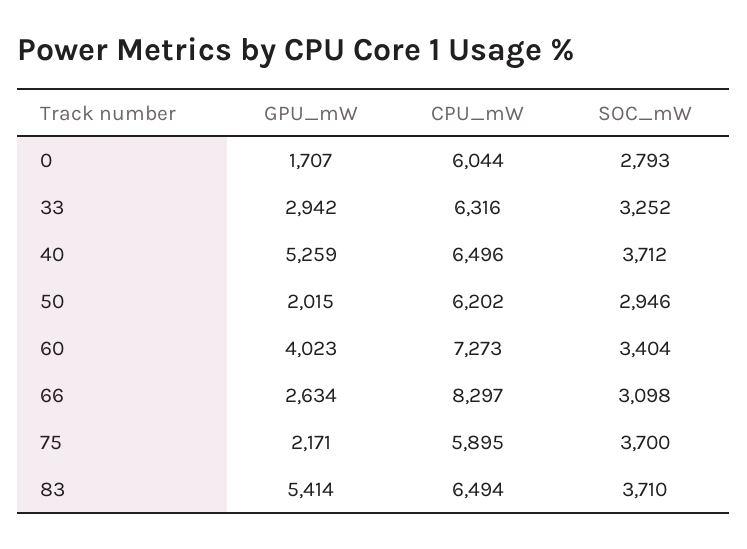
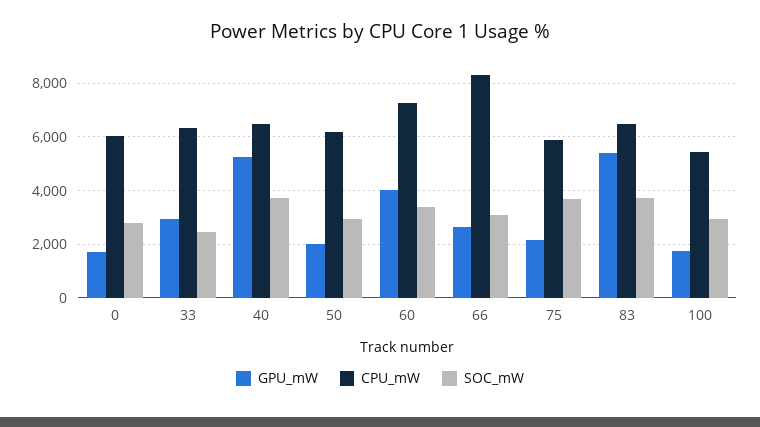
  {
    "GPU_mW": {
      "0": 1707,
      "33": 2942,
      "40": 5259,
      "50": 2015,
      "60": 4023,
      "66": 2634,
      "75": 2171,
-     "83": 5414
+     "83": 5414,
+     "100": 1750
    },
    "CPU_mW": {
      "0": 6044,
      "33": 6316,
      "40": 6496,
      "50": 6202,
      "60": 7273,
      "66": 8297,
      "75": 5895,
-     "83": 6494
+     "83": 6494,
+     "100": 5500
    },
    "SOC_mW": {
      "0": 2793,
-     "33": 3252,
+     "33": 2500,
      "40": 3712,
      "50": 2946,
      "60": 3404,
      "66": 3098,
      "75": 3700,
-     "83": 3710
+     "83": 3710,
+     "100": 3000
    }
  }

